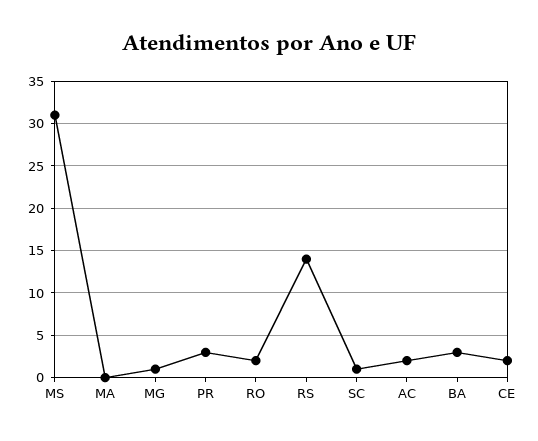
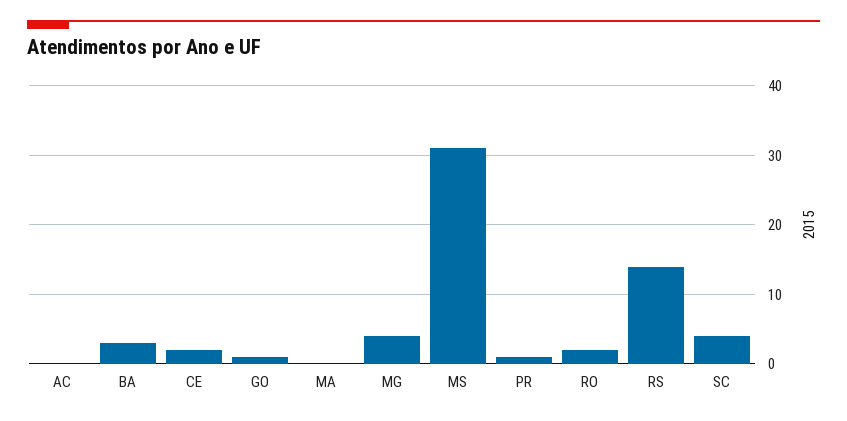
  {
    "MS": 31,
    "MA": 0,
-   "MG": 1,
+   "MG": 4,
-   "PR": 3,
+   "PR": 1,
    "RO": 2,
    "RS": 14,
-   "SC": 1,
+   "SC": 4,
-   "AC": 2,
+   "AC": 0,
    "BA": 3,
-   "CE": 2
+   "CE": 2,
+   "GO": 1
  }

